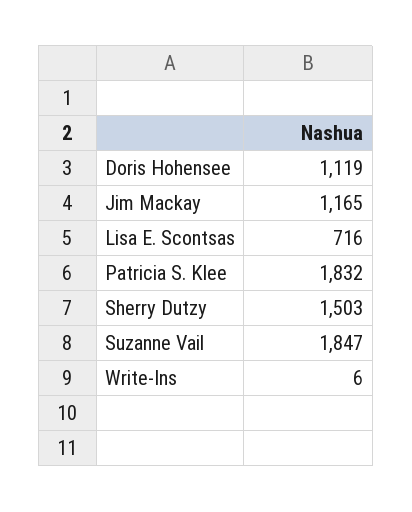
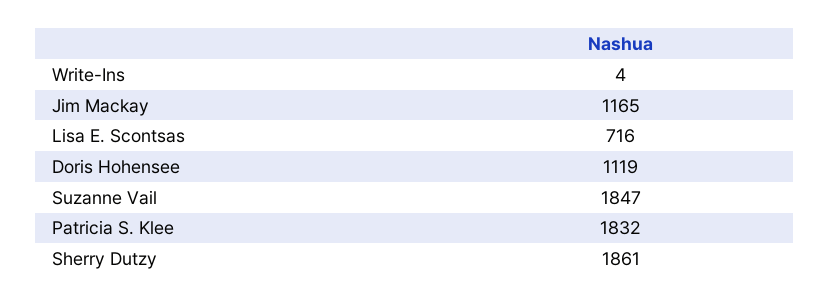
  {
    "Doris Hohensee": 1119,
    "Jim Mackay": 1165,
    "Lisa E. Scontsas": 716,
    "Patricia S. Klee": 1832,
-   "Sherry Dutzy": 1503,
+   "Sherry Dutzy": 1861,
    "Suzanne Vail": 1847,
-   "Write-Ins": 6
+   "Write-Ins": 4
  }

